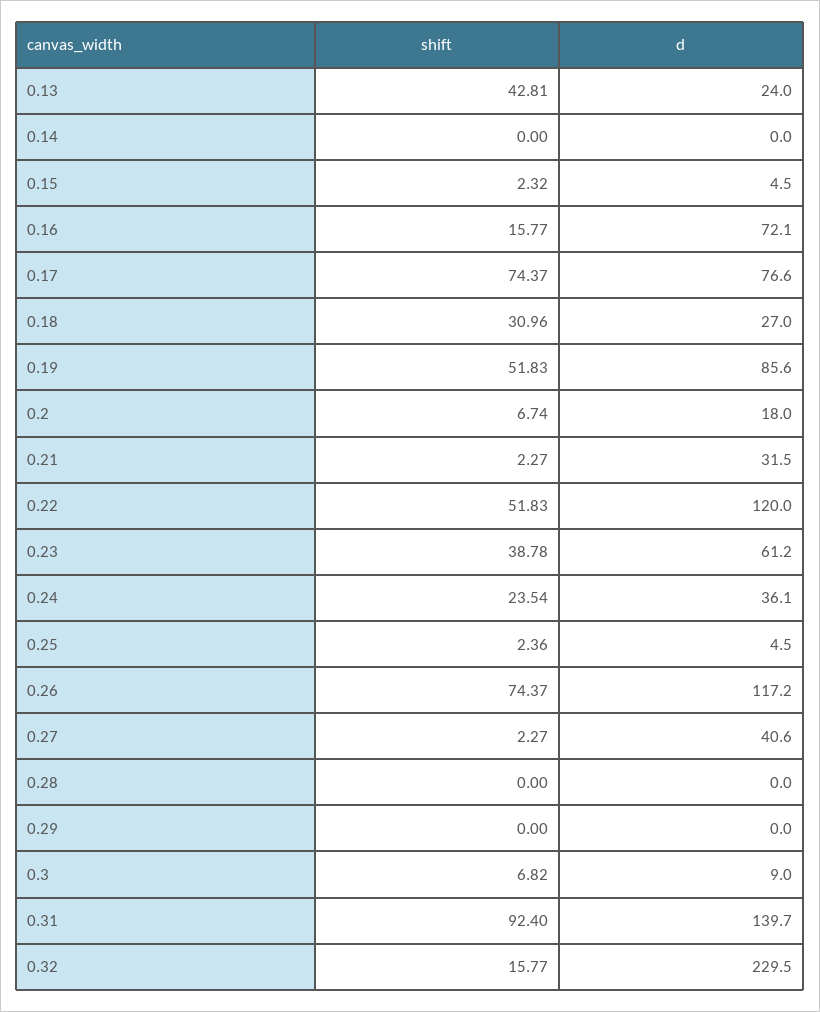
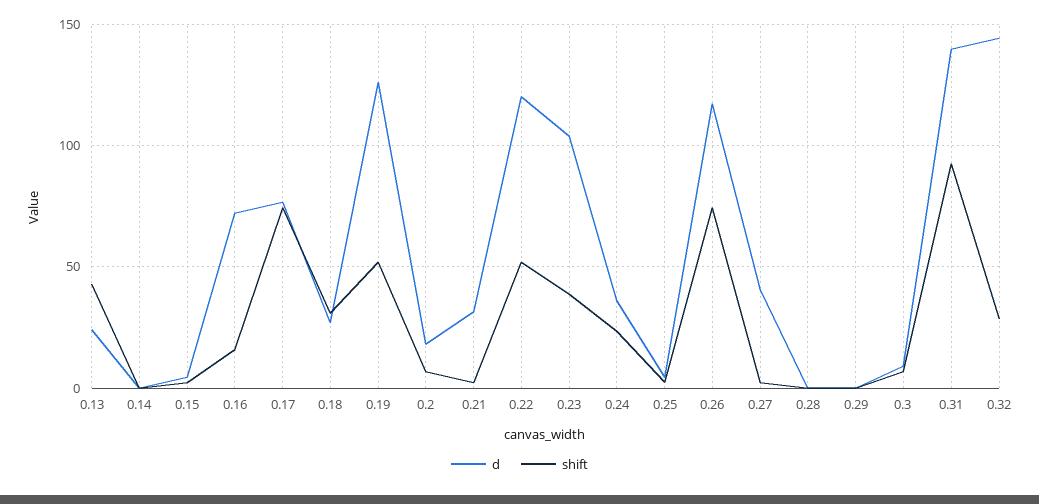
  {
    "shift": {
      "0.13": 42.81,
      "0.14": 0,
      "0.15": 2.32,
      "0.16": 15.77,
      "0.17": 74.37,
      "0.18": 30.96,
      "0.19": 51.83,
      "0.2": 6.74,
      "0.21": 2.27,
      "0.22": 51.83,
      "0.23": 38.78,
      "0.24": 23.54,
      "0.25": 2.36,
      "0.26": 74.37,
      "0.27": 2.27,
      "0.28": 0,
      "0.29": 0,
      "0.3": 6.82,
      "0.31": 92.4,
-     "0.32": 15.77
+     "0.32": 30
    },
    "d": {
      "0.13": 24,
      "0.14": 0,
      "0.15": 4.5,
      "0.16": 72.1,
      "0.17": 76.6,
      "0.18": 27,
-     "0.19": 85.6,
+     "0.19": 125,
      "0.2": 18,
      "0.21": 31.5,
      "0.22": 120,
-     "0.23": 61.2,
+     "0.23": 105,
      "0.24": 36.1,
      "0.25": 4.5,
      "0.26": 117.2,
      "0.27": 40.6,
      "0.28": 0,
      "0.29": 0,
      "0.3": 9,
      "0.31": 139.7,
-     "0.32": 229.5
+     "0.32": 145
    }
  }

